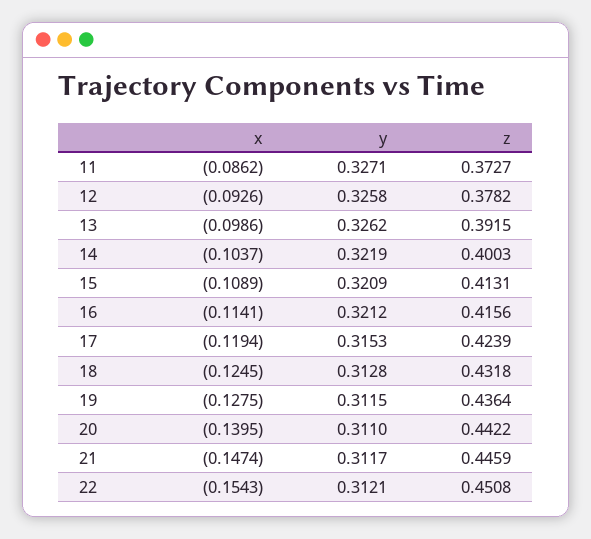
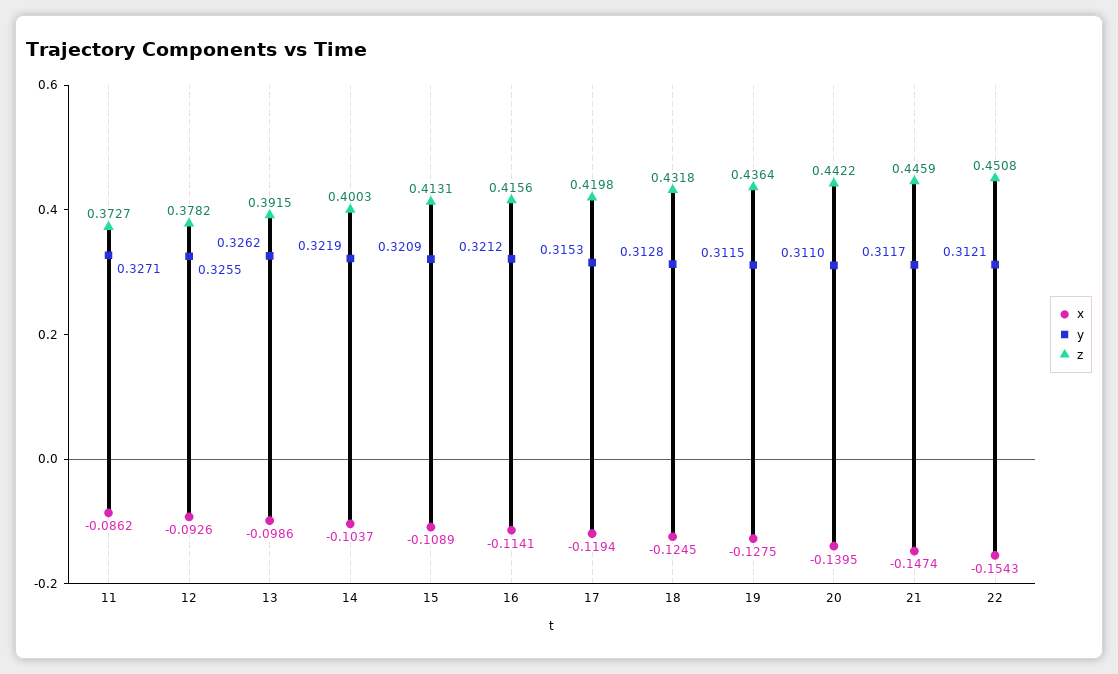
  {
    "x": {
      "11": -0.0862,
      "12": -0.0926,
      "13": -0.0986,
      "14": -0.1037,
      "15": -0.1089,
      "16": -0.1141,
      "17": -0.1194,
      "18": -0.1245,
      "19": -0.1275,
      "20": -0.1395,
      "21": -0.1474,
      "22": -0.1543
    },
    "y": {
      "11": 0.3271,
-     "12": 0.3258,
+     "12": 0.3255,
      "13": 0.3262,
      "14": 0.3219,
      "15": 0.3209,
      "16": 0.3212,
      "17": 0.3153,
      "18": 0.3128,
      "19": 0.3115,
      "20": 0.311,
      "21": 0.3117,
      "22": 0.3121
    },
    "z": {
      "11": 0.3727,
      "12": 0.3782,
      "13": 0.3915,
      "14": 0.4003,
      "15": 0.4131,
      "16": 0.4156,
-     "17": 0.4239,
+     "17": 0.4198,
      "18": 0.4318,
      "19": 0.4364,
      "20": 0.4422,
      "21": 0.4459,
      "22": 0.4508
    }
  }

